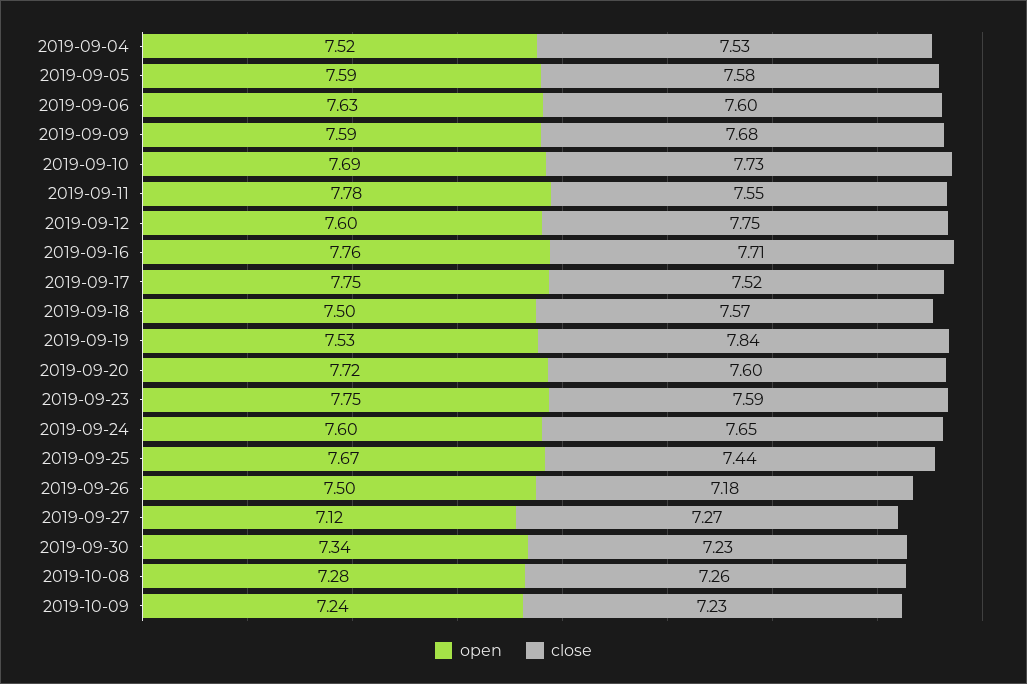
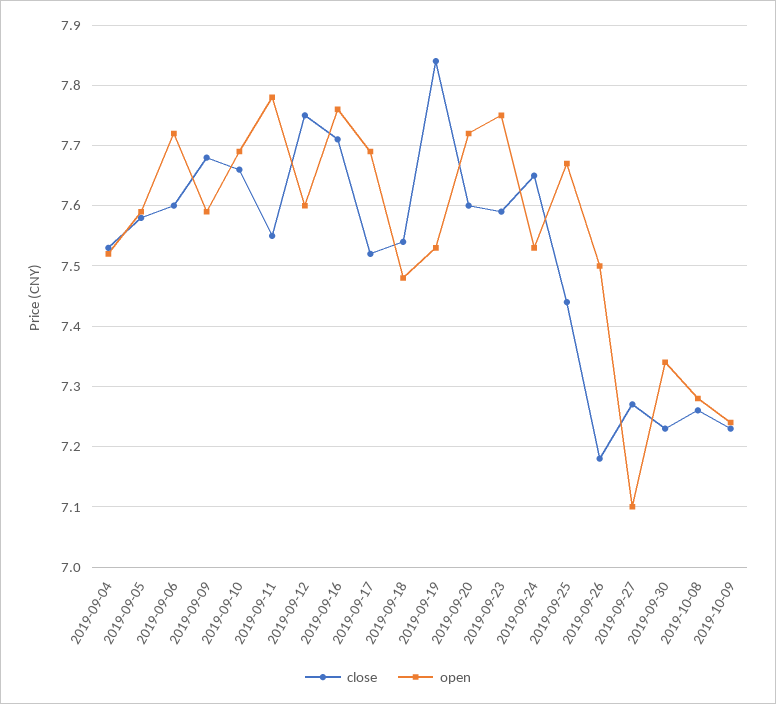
  {
    "open": {
      "2019-09-04": 7.52,
      "2019-09-05": 7.59,
-     "2019-09-06": 7.63,
+     "2019-09-06": 7.72,
      "2019-09-09": 7.59,
      "2019-09-10": 7.69,
      "2019-09-11": 7.78,
      "2019-09-12": 7.6,
      "2019-09-16": 7.76,
-     "2019-09-17": 7.75,
+     "2019-09-17": 7.69,
-     "2019-09-18": 7.5,
+     "2019-09-18": 7.48,
      "2019-09-19": 7.53,
      "2019-09-20": 7.72,
      "2019-09-23": 7.75,
-     "2019-09-24": 7.6,
+     "2019-09-24": 7.53,
      "2019-09-25": 7.67,
      "2019-09-26": 7.5,
-     "2019-09-27": 7.12,
+     "2019-09-27": 7.1,
      "2019-09-30": 7.34,
      "2019-10-08": 7.28,
      "2019-10-09": 7.24
    },
    "close": {
      "2019-09-04": 7.53,
      "2019-09-05": 7.58,
      "2019-09-06": 7.6,
      "2019-09-09": 7.68,
-     "2019-09-10": 7.73,
+     "2019-09-10": 7.66,
      "2019-09-11": 7.55,
      "2019-09-12": 7.75,
      "2019-09-16": 7.71,
      "2019-09-17": 7.52,
-     "2019-09-18": 7.57,
+     "2019-09-18": 7.54,
      "2019-09-19": 7.84,
      "2019-09-20": 7.6,
      "2019-09-23": 7.59,
      "2019-09-24": 7.65,
      "2019-09-25": 7.44,
      "2019-09-26": 7.18,
      "2019-09-27": 7.27,
      "2019-09-30": 7.23,
      "2019-10-08": 7.26,
      "2019-10-09": 7.23
    }
  }

